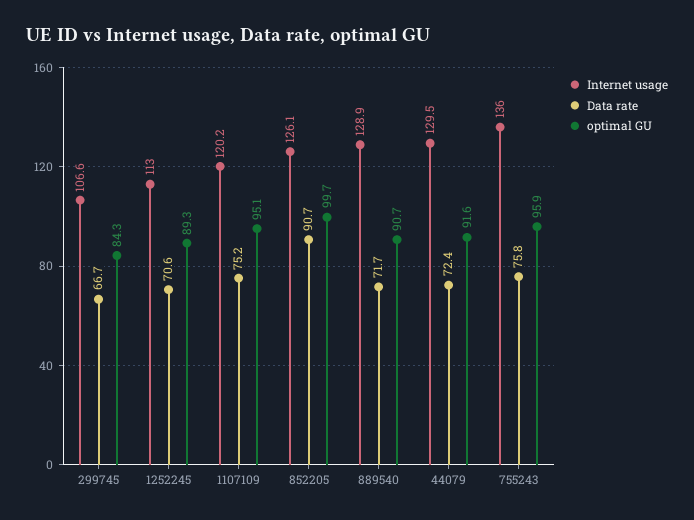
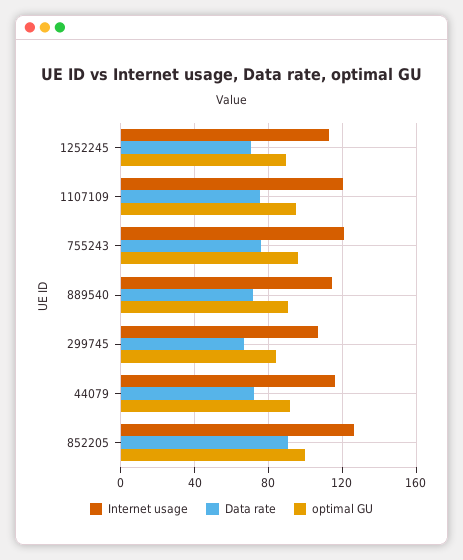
  {
    "Internet usage": {
      "299745": 106.6,
      "1252245": 113,
      "1107109": 120.2,
      "852205": 126.1,
-     "889540": 128.9,
+     "889540": 115,
-     "44079": 129.5,
+     "44079": 115,
-     "755243": 136
+     "755243": 120
    },
    "Data rate": {
      "299745": 66.7,
      "1252245": 70.6,
      "1107109": 75.2,
      "852205": 90.7,
      "889540": 71.7,
      "44079": 72.4,
      "755243": 75.8
    },
    "optimal GU": {
      "299745": 84.3,
      "1252245": 89.3,
      "1107109": 95.1,
      "852205": 99.7,
      "889540": 90.7,
      "44079": 91.6,
      "755243": 95.9
    }
  }

